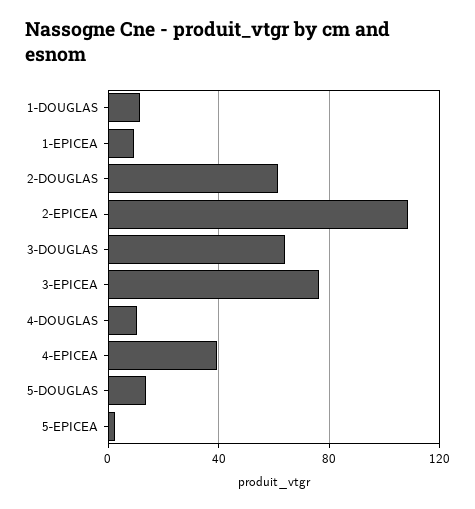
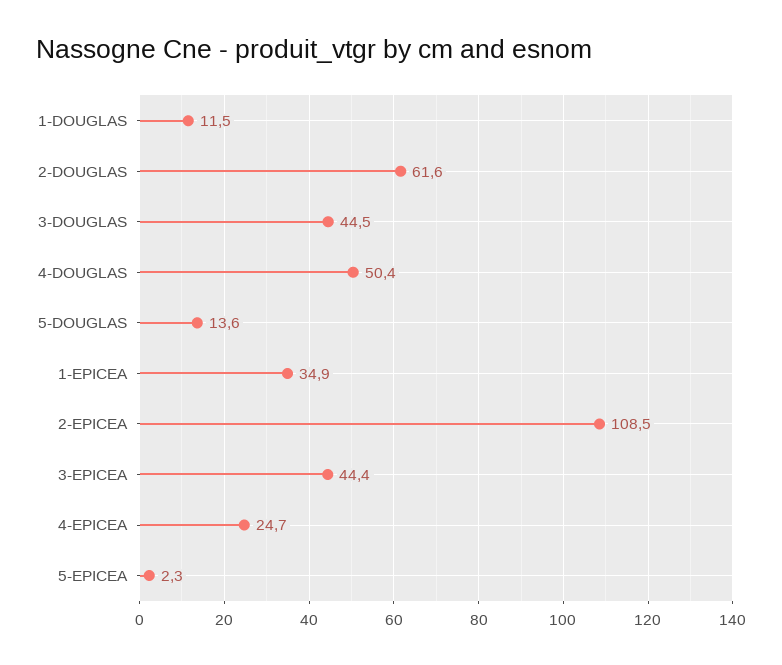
  {
    "1-DOUGLAS": 11.5,
-   "1-EPICEA": 10,
+   "1-EPICEA": 34.9,
    "2-DOUGLAS": 61.6,
    "2-EPICEA": 108.5,
-   "3-DOUGLAS": 65,
+   "3-DOUGLAS": 44.5,
-   "3-EPICEA": 75,
+   "3-EPICEA": 44.4,
-   "4-DOUGLAS": 10,
+   "4-DOUGLAS": 50.4,
-   "4-EPICEA": 40,
+   "4-EPICEA": 24.7,
    "5-DOUGLAS": 13.6,
    "5-EPICEA": 2.3
  }

